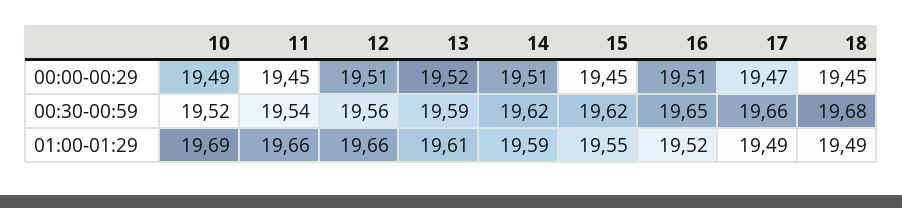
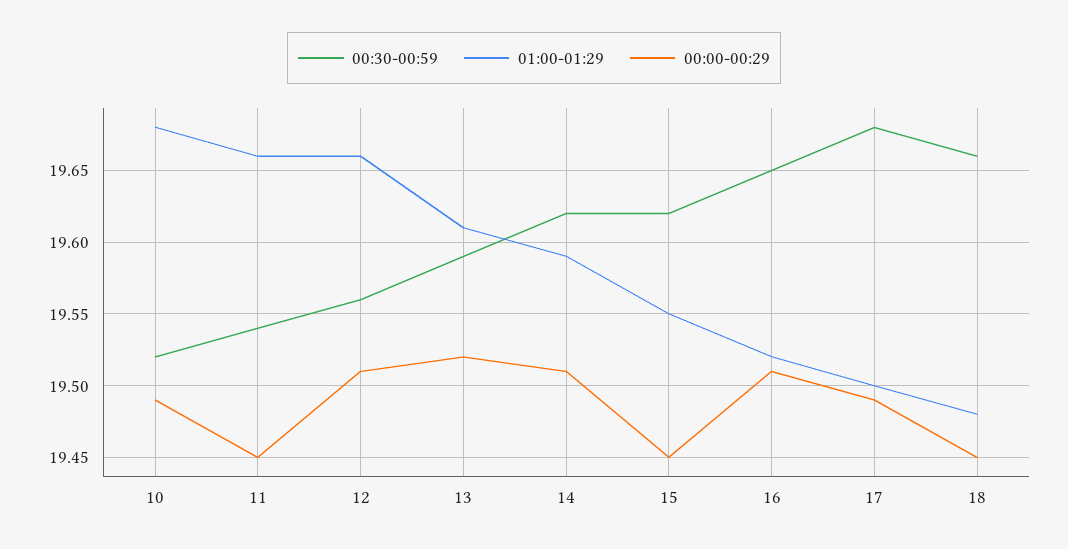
  {
    "00:00-00:29": {
      "10": 19.49,
      "11": 19.45,
      "12": 19.51,
      "13": 19.52,
      "14": 19.51,
      "15": 19.45,
      "16": 19.51,
-     "17": 19.47,
+     "17": 19.49,
      "18": 19.45
    },
    "00:30-00:59": {
      "10": 19.52,
      "11": 19.54,
      "12": 19.56,
      "13": 19.59,
      "14": 19.62,
      "15": 19.62,
      "16": 19.65,
-     "17": 19.66,
+     "17": 19.68,
-     "18": 19.68
+     "18": 19.66
    },
    "01:00-01:29": {
-     "10": 19.69,
+     "10": 19.68,
      "11": 19.66,
      "12": 19.66,
      "13": 19.61,
      "14": 19.59,
      "15": 19.55,
      "16": 19.52,
-     "17": 19.49,
+     "17": 19.5,
-     "18": 19.49
+     "18": 19.48
    }
  }

